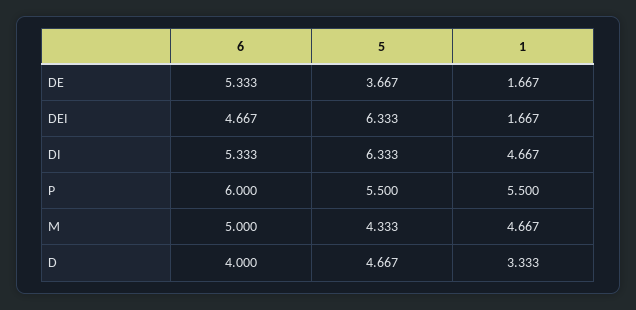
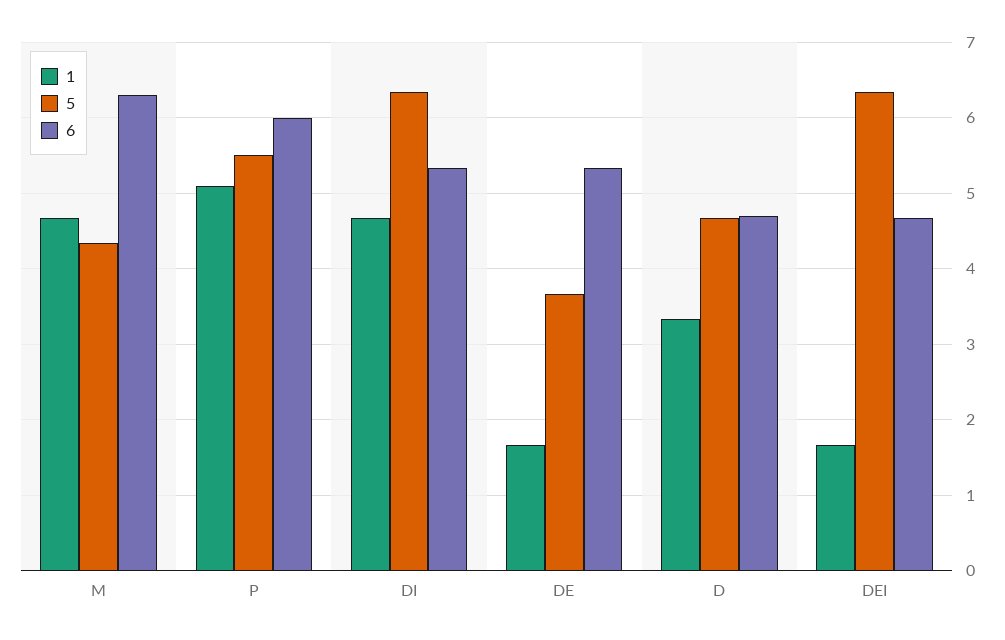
  {
    "6": {
      "DE": 5.333,
      "DEI": 4.667,
      "DI": 5.333,
      "P": 6,
-     "M": 5,
+     "M": 6.3,
-     "D": 4
+     "D": 4.7
    },
    "5": {
      "DE": 3.667,
      "DEI": 6.333,
      "DI": 6.333,
      "P": 5.5,
      "M": 4.333,
      "D": 4.667
    },
    "1": {
      "DE": 1.667,
      "DEI": 1.667,
      "DI": 4.667,
-     "P": 5.5,
+     "P": 5.1,
      "M": 4.667,
      "D": 3.333
    }
  }

